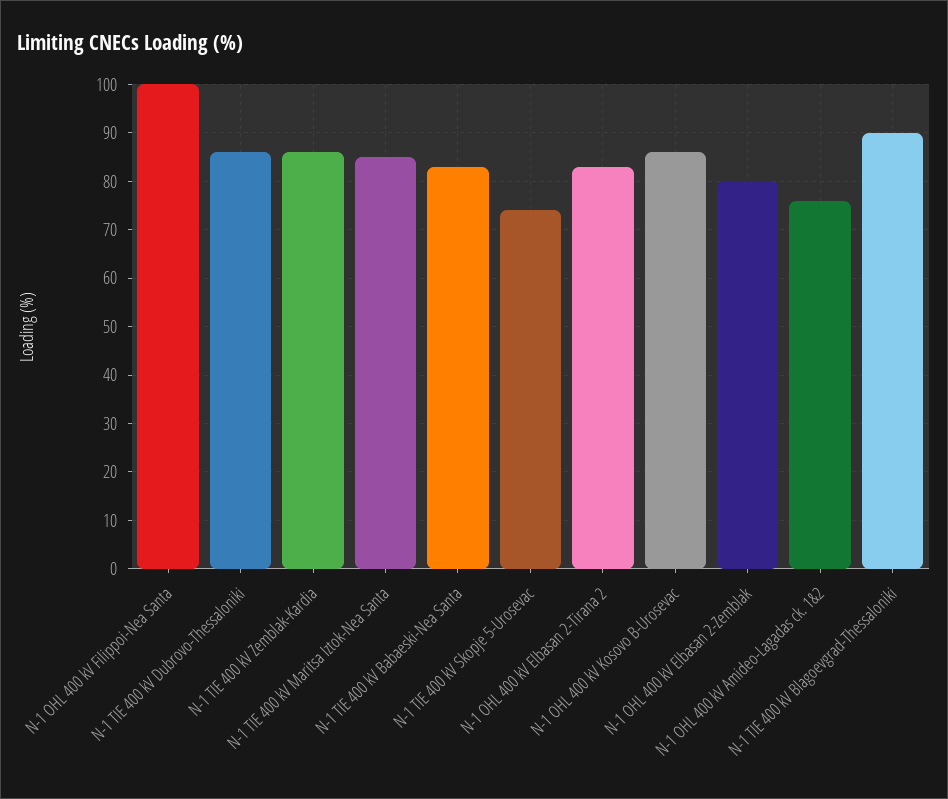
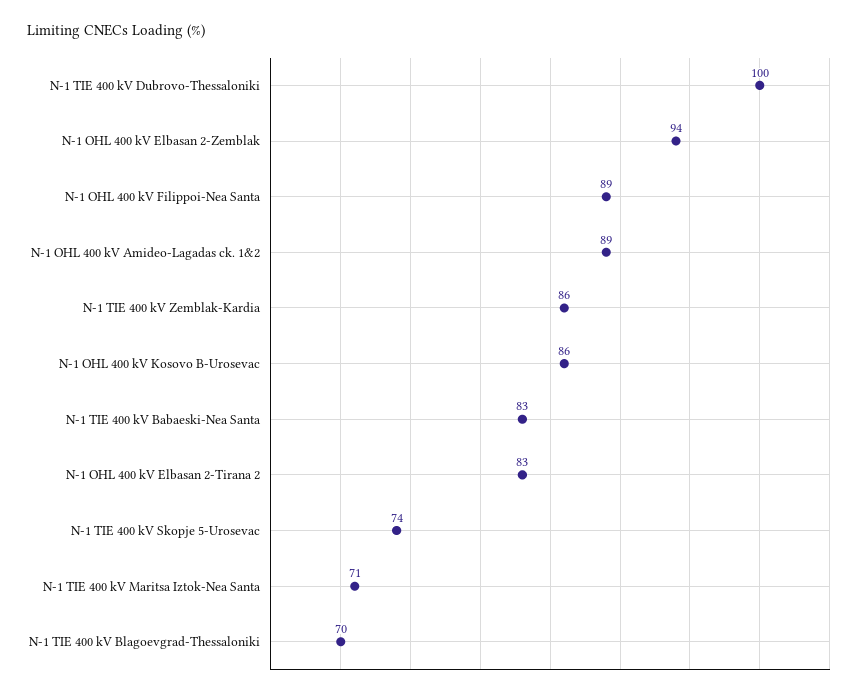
  {
-   "N-1 OHL 400 kV Filippoi-Nea Santa": 100,
+   "N-1 OHL 400 kV Filippoi-Nea Santa": 89,
-   "N-1 TIE 400 kV Dubrovo-Thessaloniki": 85,
+   "N-1 TIE 400 kV Dubrovo-Thessaloniki": 100,
    "N-1 TIE 400 kV Zemblak-Kardia": 86,
-   "N-1 TIE 400 kV Maritsa Iztok-Nea Santa": 85,
+   "N-1 TIE 400 kV Maritsa Iztok-Nea Santa": 71,
    "N-1 TIE 400 kV Babaeski-Nea Santa": 83,
    "N-1 TIE 400 kV Skopje 5-Urosevac": 74,
    "N-1 OHL 400 kV Elbasan 2-Tirana 2": 83,
    "N-1 OHL 400 kV Kosovo B-Urosevac": 86,
-   "N-1 OHL 400 kV Elbasan 2-Zemblak": 80,
+   "N-1 OHL 400 kV Elbasan 2-Zemblak": 94,
-   "N-1 OHL 400 kV Amideo-Lagadas ck. 1&2": 75,
+   "N-1 OHL 400 kV Amideo-Lagadas ck. 1&2": 89,
-   "N-1 TIE 400 kV Blagoevgrad-Thessaloniki": 90
+   "N-1 TIE 400 kV Blagoevgrad-Thessaloniki": 70
  }

